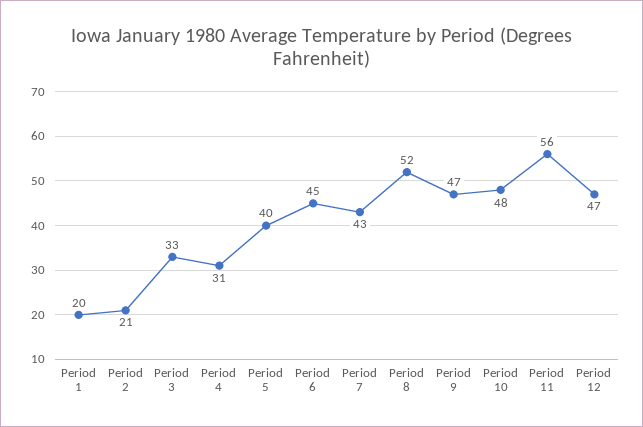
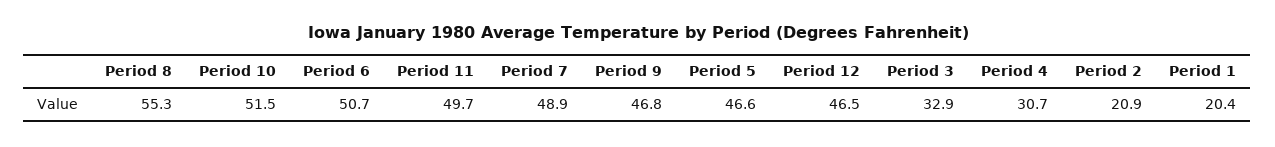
  {
    "Period 1": 20.4,
    "Period 2": 20.9,
    "Period 3": 32.9,
    "Period 4": 30.7,
-   "Period 5": 40,
+   "Period 5": 46.6,
-   "Period 6": 45,
+   "Period 6": 50.7,
-   "Period 7": 43,
+   "Period 7": 48.9,
-   "Period 8": 52,
+   "Period 8": 55.3,
    "Period 9": 46.8,
-   "Period 10": 48,
+   "Period 10": 51.5,
-   "Period 11": 56,
+   "Period 11": 49.7,
    "Period 12": 46.5
  }

